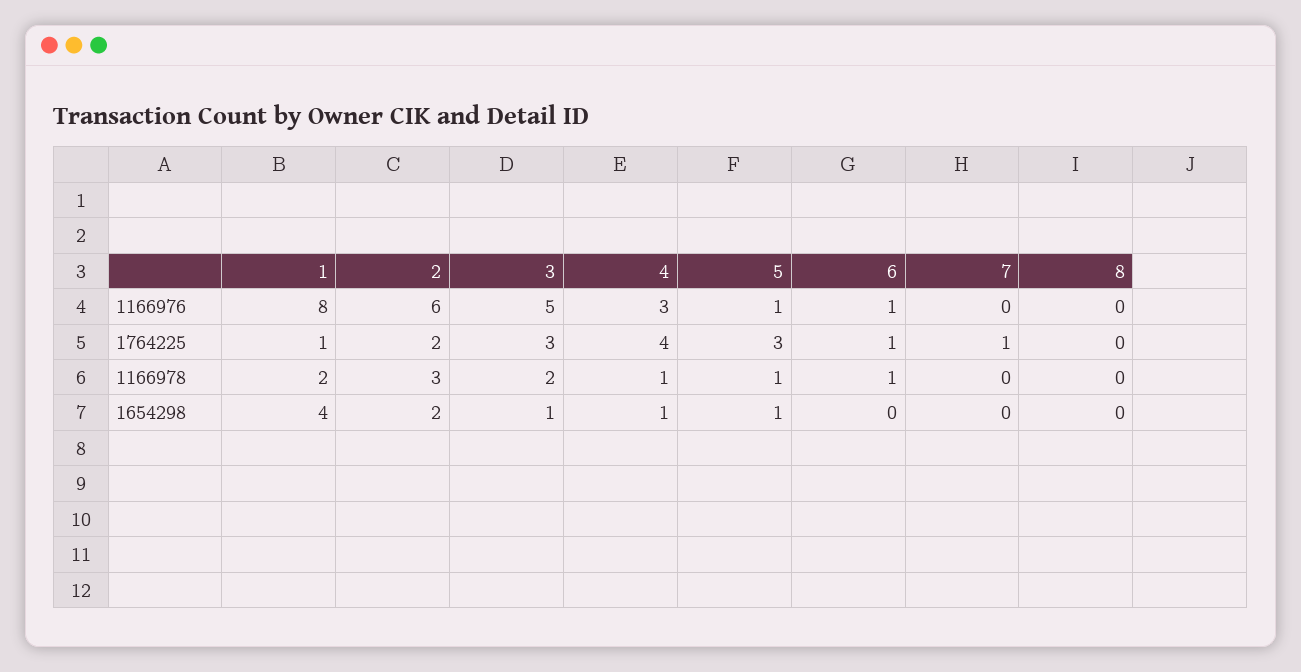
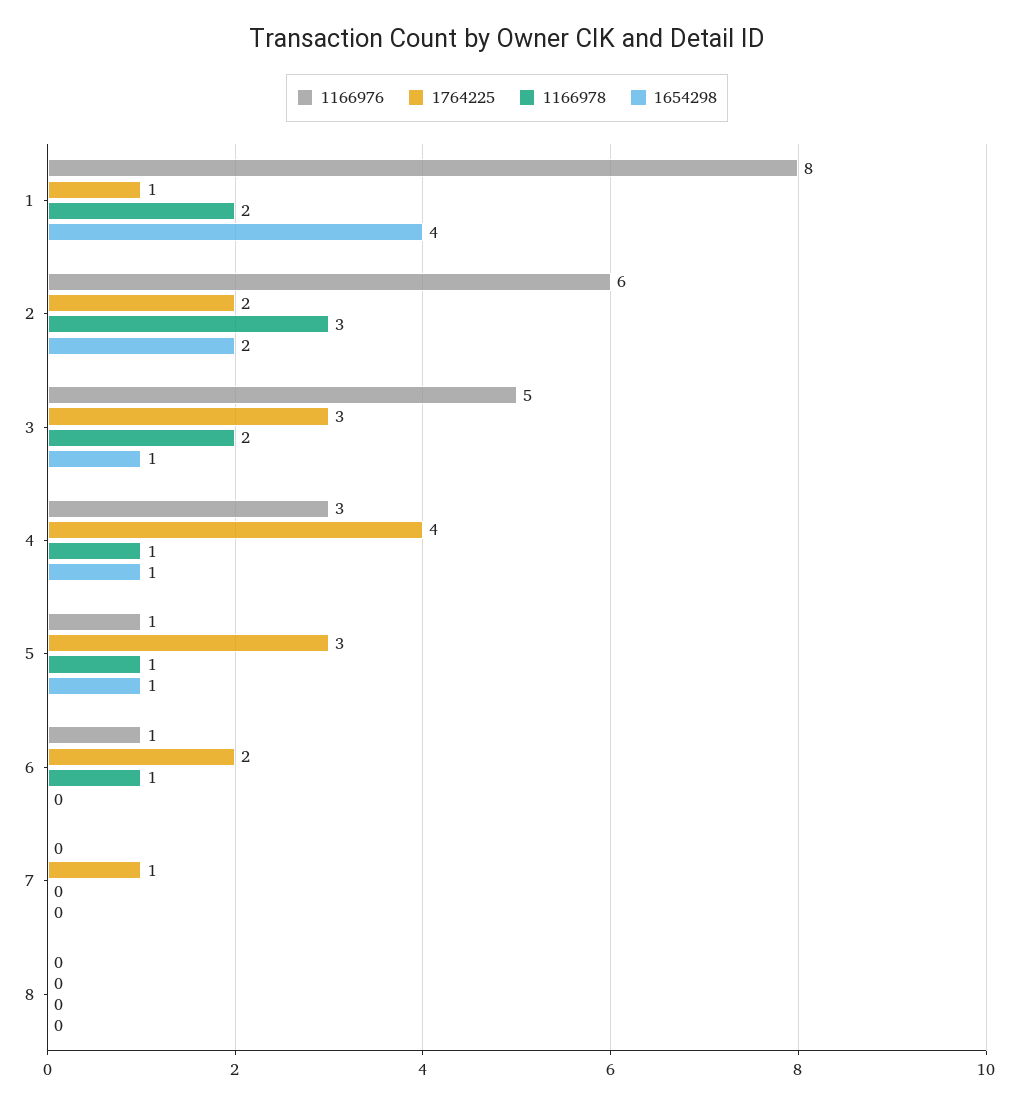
  {
    "1166976": {
      "1": 8,
      "2": 6,
      "3": 5,
      "4": 3,
      "5": 1,
      "6": 1,
      "7": 0,
      "8": 0
    },
    "1764225": {
      "1": 1,
      "2": 2,
      "3": 3,
      "4": 4,
      "5": 3,
-     "6": 1,
+     "6": 2,
      "7": 1,
      "8": 0
    },
    "1166978": {
      "1": 2,
      "2": 3,
      "3": 2,
      "4": 1,
      "5": 1,
      "6": 1,
      "7": 0,
      "8": 0
    },
    "1654298": {
      "1": 4,
      "2": 2,
      "3": 1,
      "4": 1,
      "5": 1,
      "6": 0,
      "7": 0,
      "8": 0
    }
  }

